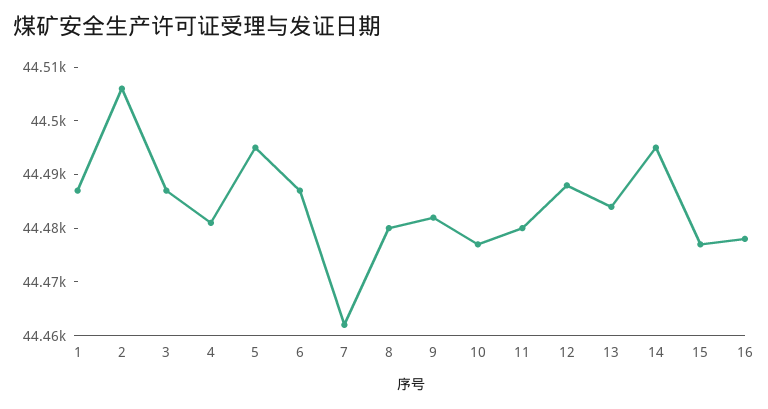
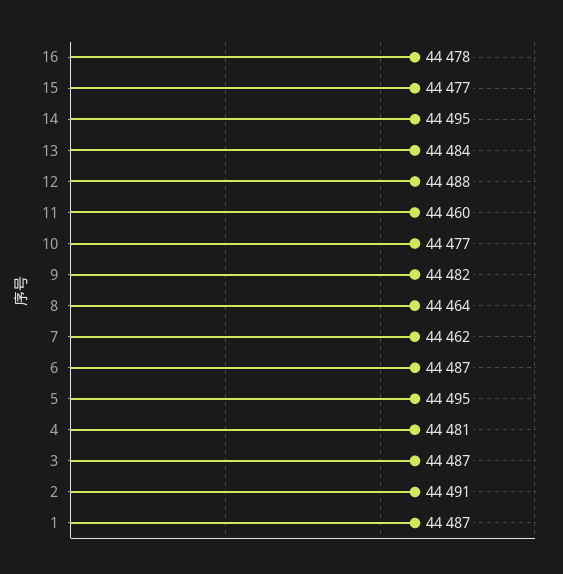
  {
    "1": 44487,
-   "2": 44505,
+   "2": 44491,
    "3": 44487,
    "4": 44481,
    "5": 44495,
    "6": 44487,
    "7": 44462,
-   "8": 44480,
+   "8": 44464,
    "9": 44482,
    "10": 44477,
-   "11": 44480,
+   "11": 44460,
    "12": 44488,
    "13": 44484,
    "14": 44495,
    "15": 44477,
    "16": 44478
  }

